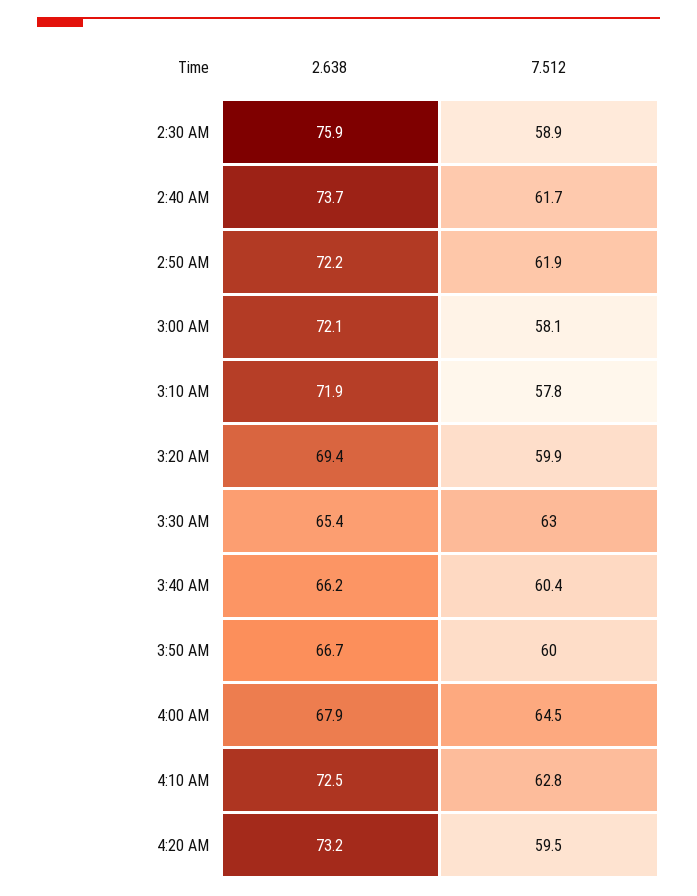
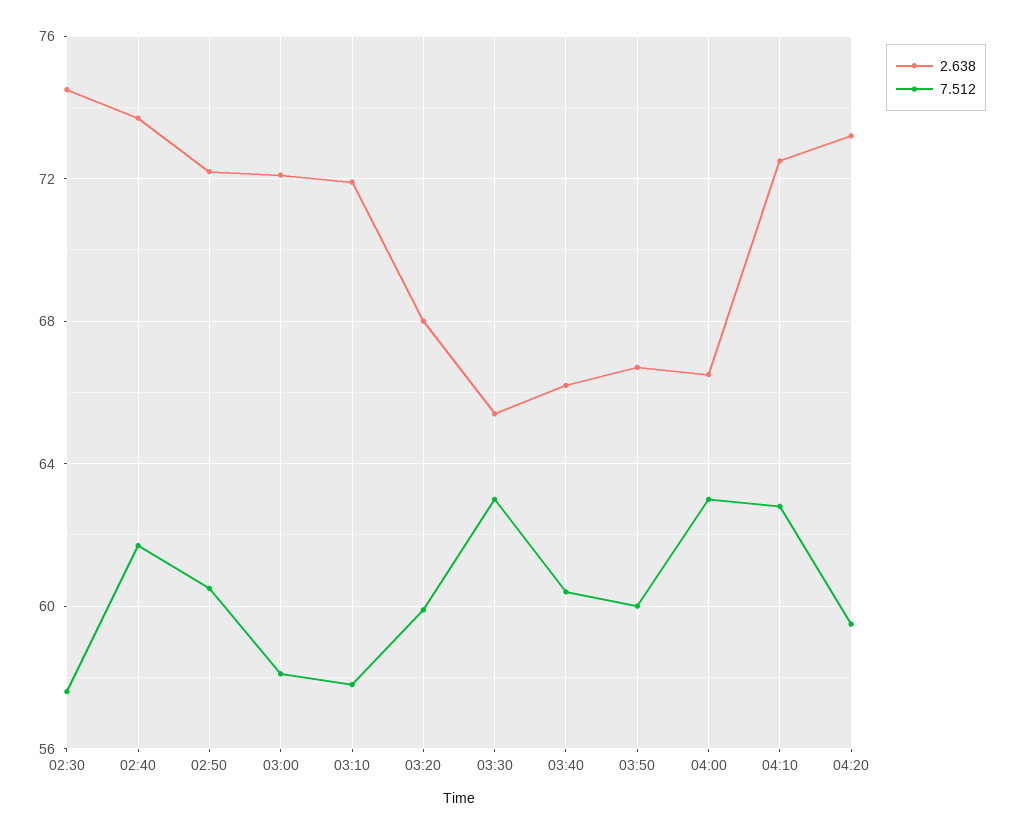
  {
    "2.638": {
-     "2:30 AM": 75.9,
+     "2:30 AM": 74.5,
      "2:40 AM": 73.7,
      "2:50 AM": 72.2,
      "3:00 AM": 72.1,
      "3:10 AM": 71.9,
-     "3:20 AM": 69.4,
+     "3:20 AM": 68,
      "3:30 AM": 65.4,
      "3:40 AM": 66.2,
      "3:50 AM": 66.7,
-     "4:00 AM": 67.9,
+     "4:00 AM": 66.5,
      "4:10 AM": 72.5,
      "4:20 AM": 73.2
    },
    "7.512": {
-     "2:30 AM": 58.9,
+     "2:30 AM": 57.5,
      "2:40 AM": 61.7,
-     "2:50 AM": 61.9,
+     "2:50 AM": 60.5,
      "3:00 AM": 58.1,
      "3:10 AM": 57.8,
      "3:20 AM": 59.9,
      "3:30 AM": 63,
      "3:40 AM": 60.4,
      "3:50 AM": 60,
-     "4:00 AM": 64.5,
+     "4:00 AM": 63,
      "4:10 AM": 62.8,
      "4:20 AM": 59.5
    }
  }

